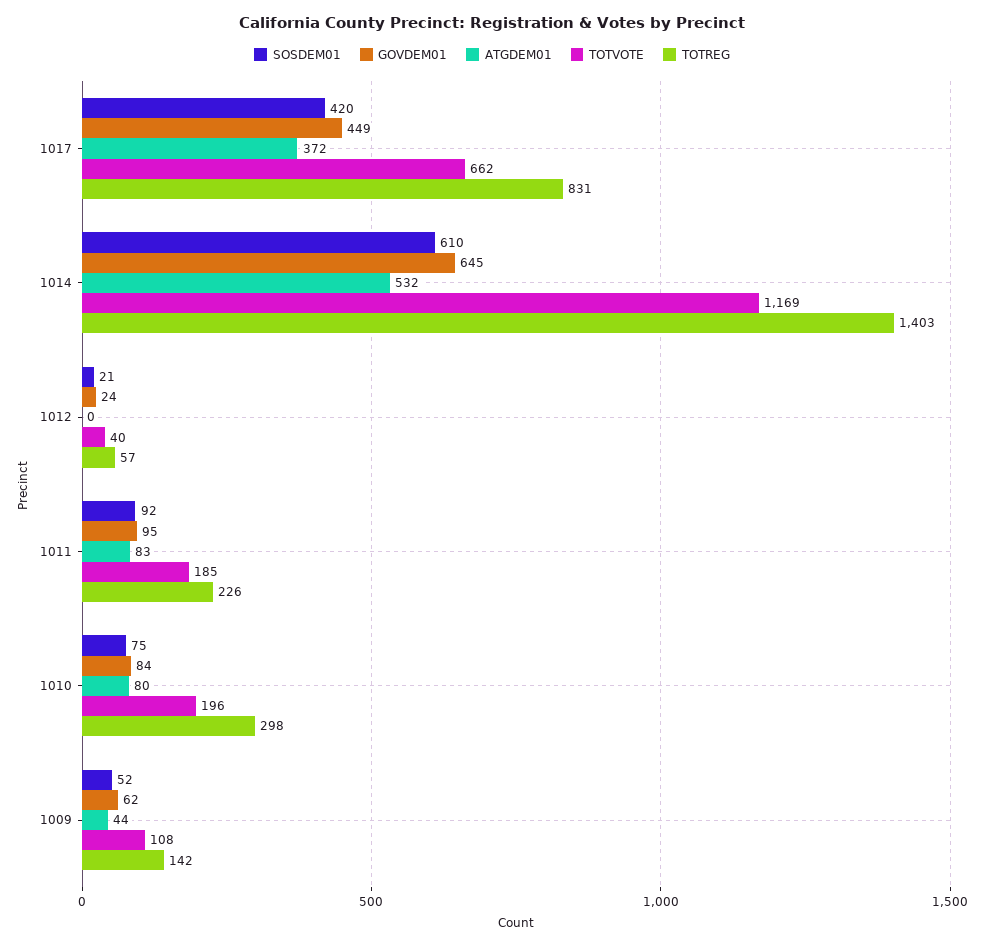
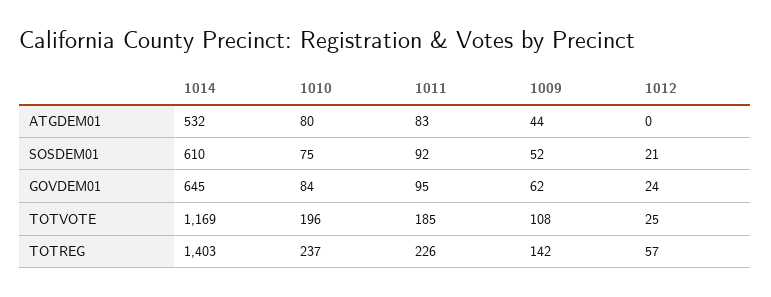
  {
    "SOSDEM01": {
-     "1017": 420,
      "1014": 610,
      "1012": 21,
      "1011": 92,
      "1010": 75,
      "1009": 52
    },
    "GOVDEM01": {
-     "1017": 449,
      "1014": 645,
      "1012": 24,
      "1011": 95,
      "1010": 84,
      "1009": 62
    },
    "ATGDEM01": {
-     "1017": 372,
      "1014": 532,
      "1012": 0,
      "1011": 83,
      "1010": 80,
      "1009": 44
    },
    "TOTVOTE": {
-     "1017": 662,
      "1014": 1169,
-     "1012": 40,
+     "1012": 25,
      "1011": 185,
      "1010": 196,
      "1009": 108
    },
    "TOTREG": {
-     "1017": 831,
      "1014": 1403,
      "1012": 57,
      "1011": 226,
-     "1010": 298,
+     "1010": 237,
      "1009": 142
    }
  }

